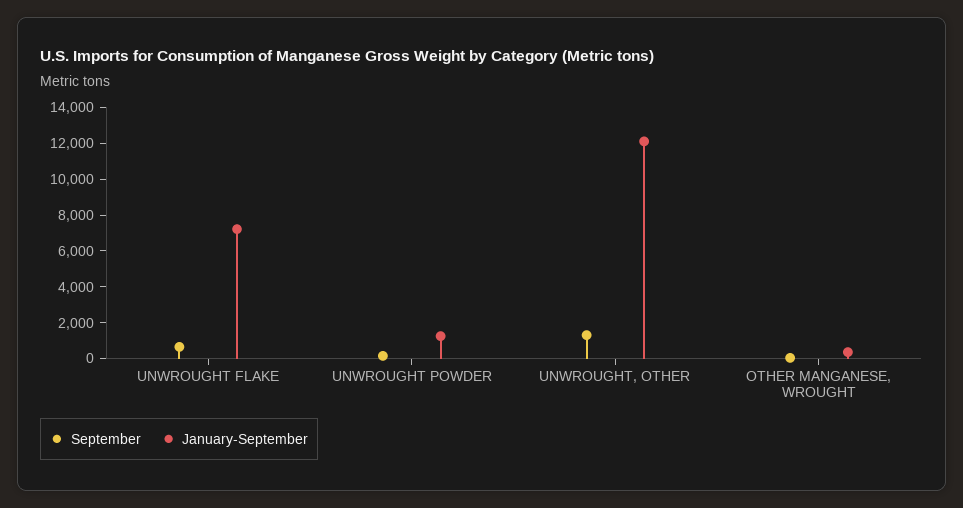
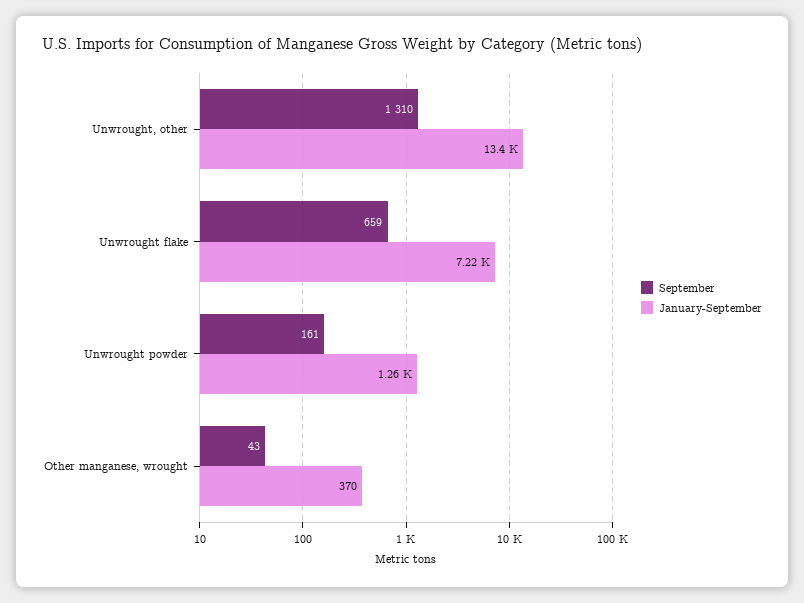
  {
    "September": {
      "UNWROUGHT FLAKE": 659,
      "UNWROUGHT POWDER": 161,
      "UNWROUGHT, OTHER": 1310,
      "OTHER MANGANESE, WROUGHT": 43
    },
    "January-September": {
      "UNWROUGHT FLAKE": 7220,
      "UNWROUGHT POWDER": 1260,
-     "UNWROUGHT, OTHER": 12000,
+     "UNWROUGHT, OTHER": 13400,
      "OTHER MANGANESE, WROUGHT": 370
    }
  }

